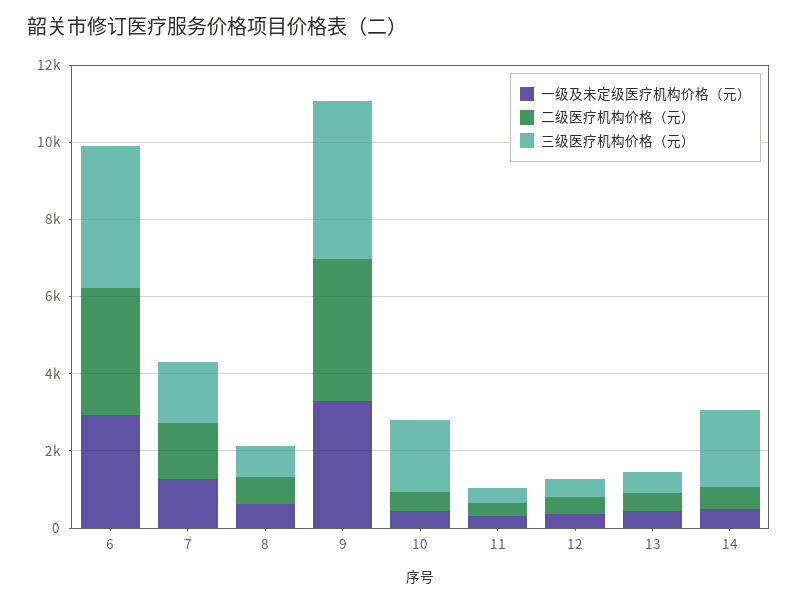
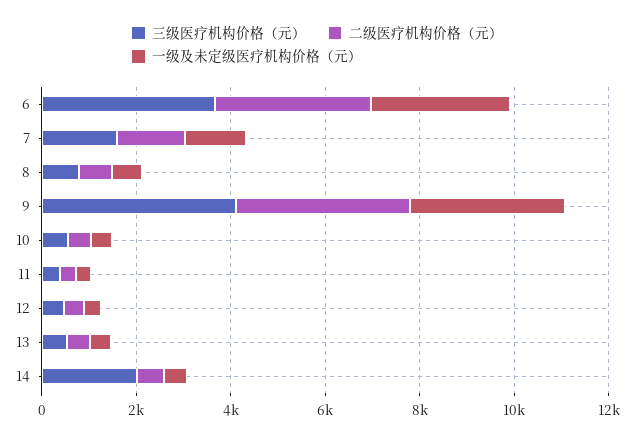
  {
    "一级及未定级医疗机构价格（元）": {
      "6": 3000,
      "7": 1500,
      "8": 500,
      "9": 3500,
      "10": 500,
      "11": 500,
      "12": 500,
      "13": 500,
      "14": 500
    },
    "二级医疗机构价格（元）": {
      "6": 3500,
      "7": 1500,
      "8": 500,
      "9": 3500,
      "10": 500,
      "11": 500,
      "12": 500,
      "13": 500,
      "14": 500
    },
    "三级医疗机构价格（元）": {
      "6": 3500,
      "7": 1500,
      "8": 1000,
      "9": 4000,
-     "10": 2000,
+     "10": 500,
      "11": 500,
      "12": 500,
      "13": 500,
      "14": 2000
    }
  }

